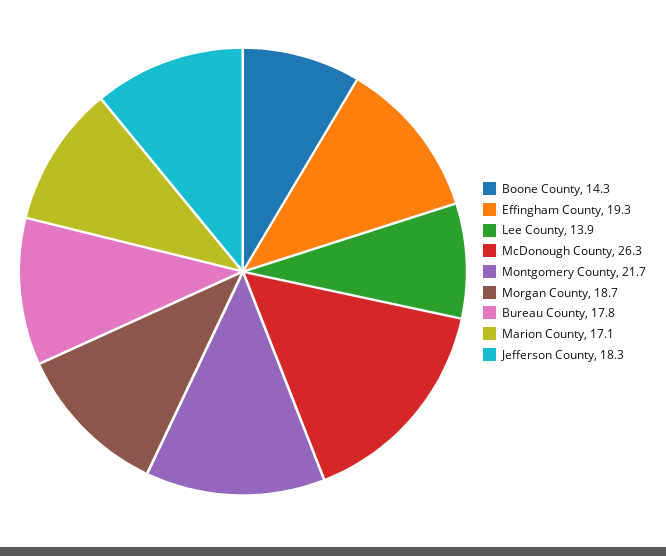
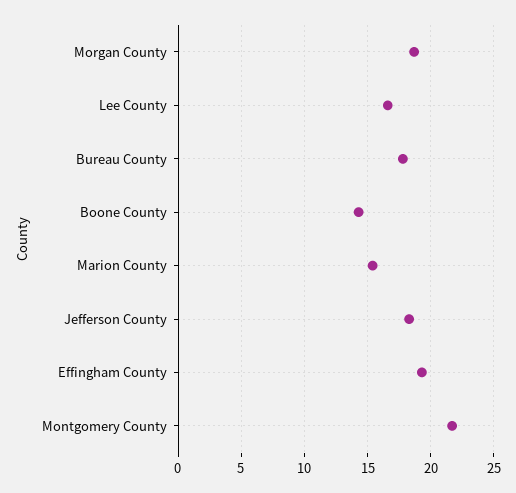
  {
    "Boone County": 14.3,
    "Effingham County": 19.3,
-   "Lee County": 13.9,
+   "Lee County": 16.5,
-   "McDonough County": 26.3,
    "Montgomery County": 21.7,
    "Morgan County": 18.7,
    "Bureau County": 17.8,
-   "Marion County": 17.1,
+   "Marion County": 15.5,
    "Jefferson County": 18.3
  }

